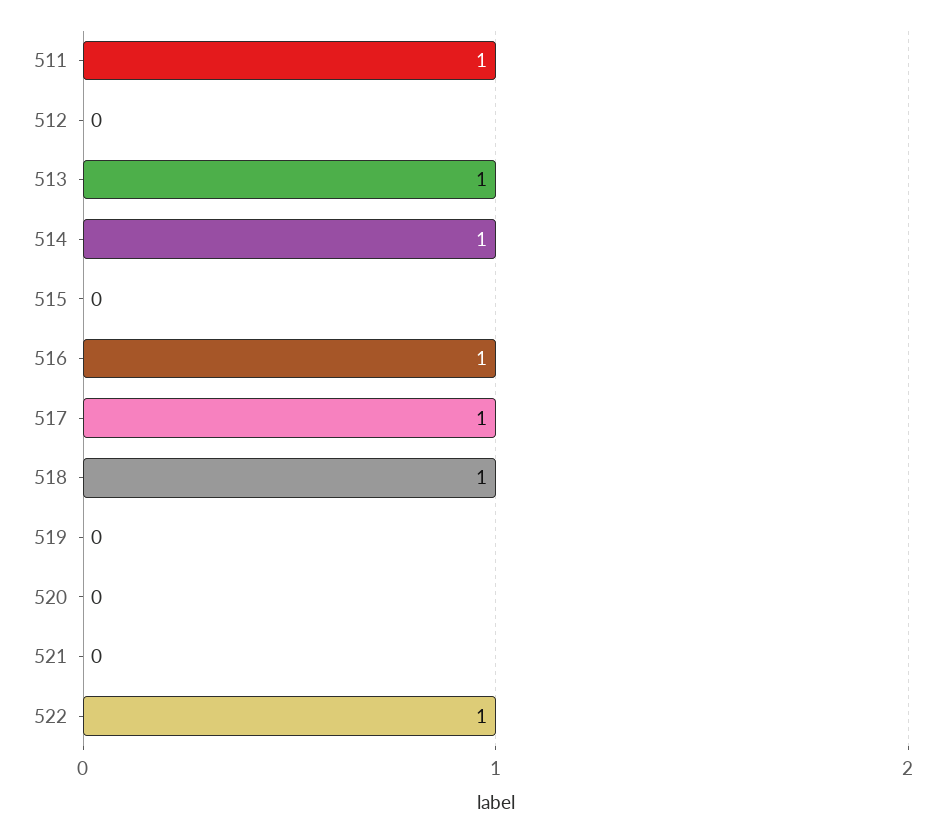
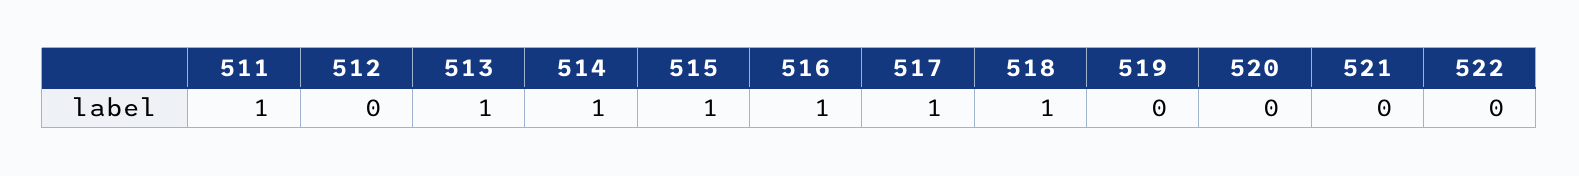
  {
    "511": 1,
    "512": 0,
    "513": 1,
    "514": 1,
-   "515": 0,
+   "515": 1,
    "516": 1,
    "517": 1,
    "518": 1,
    "519": 0,
    "520": 0,
    "521": 0,
-   "522": 1
+   "522": 0
  }

